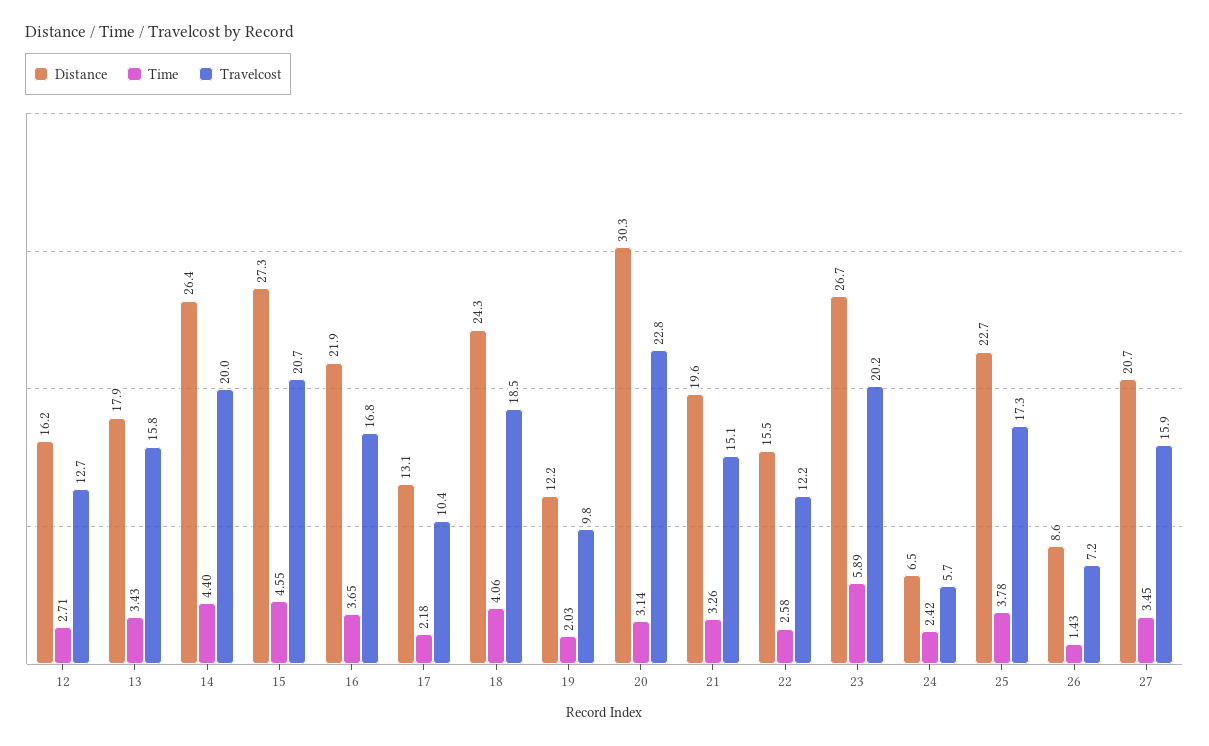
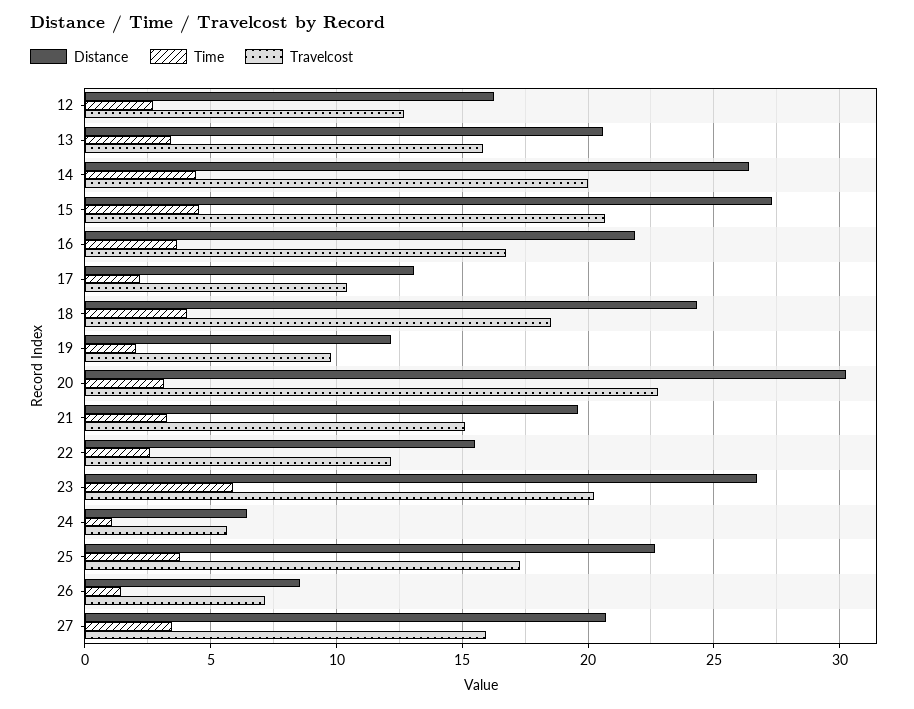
  {
    "Distance": {
      "12": 16.2,
-     "13": 17.9,
+     "13": 20.5,
      "14": 26.4,
      "15": 27.3,
      "16": 21.9,
      "17": 13.1,
      "18": 24.3,
      "19": 12.2,
      "20": 30.3,
      "21": 19.6,
      "22": 15.5,
      "23": 26.7,
      "24": 6.5,
      "25": 22.7,
      "26": 8.6,
      "27": 20.7
    },
    "Time": {
      "12": 2.71,
      "13": 3.43,
      "14": 4.4,
      "15": 4.55,
      "16": 3.65,
      "17": 2.18,
      "18": 4.06,
      "19": 2.03,
      "20": 3.14,
      "21": 3.26,
      "22": 2.58,
      "23": 5.89,
-     "24": 2.42,
+     "24": 1,
      "25": 3.78,
      "26": 1.43,
      "27": 3.45
    },
    "Travelcost": {
      "12": 12.7,
      "13": 15.8,
      "14": 20,
      "15": 20.7,
      "16": 16.8,
      "17": 10.4,
      "18": 18.5,
      "19": 9.8,
      "20": 22.8,
      "21": 15.1,
      "22": 12.2,
      "23": 20.2,
      "24": 5.7,
      "25": 17.3,
      "26": 7.2,
      "27": 15.9
    }
  }

